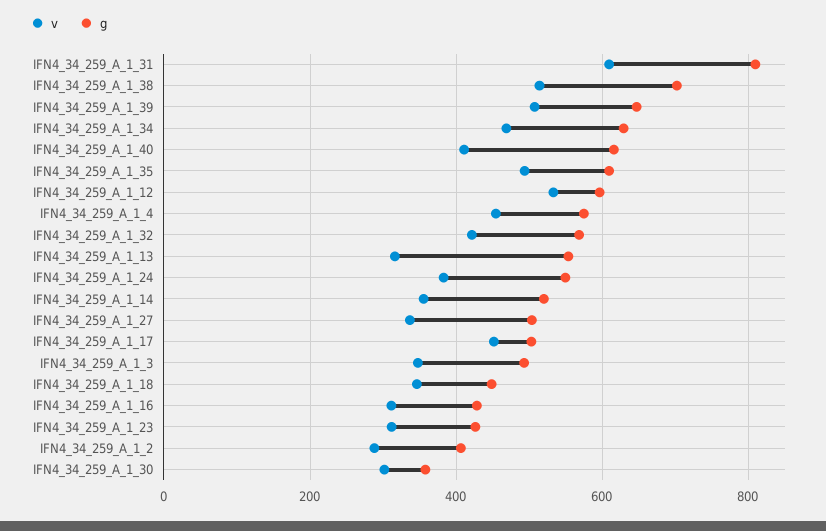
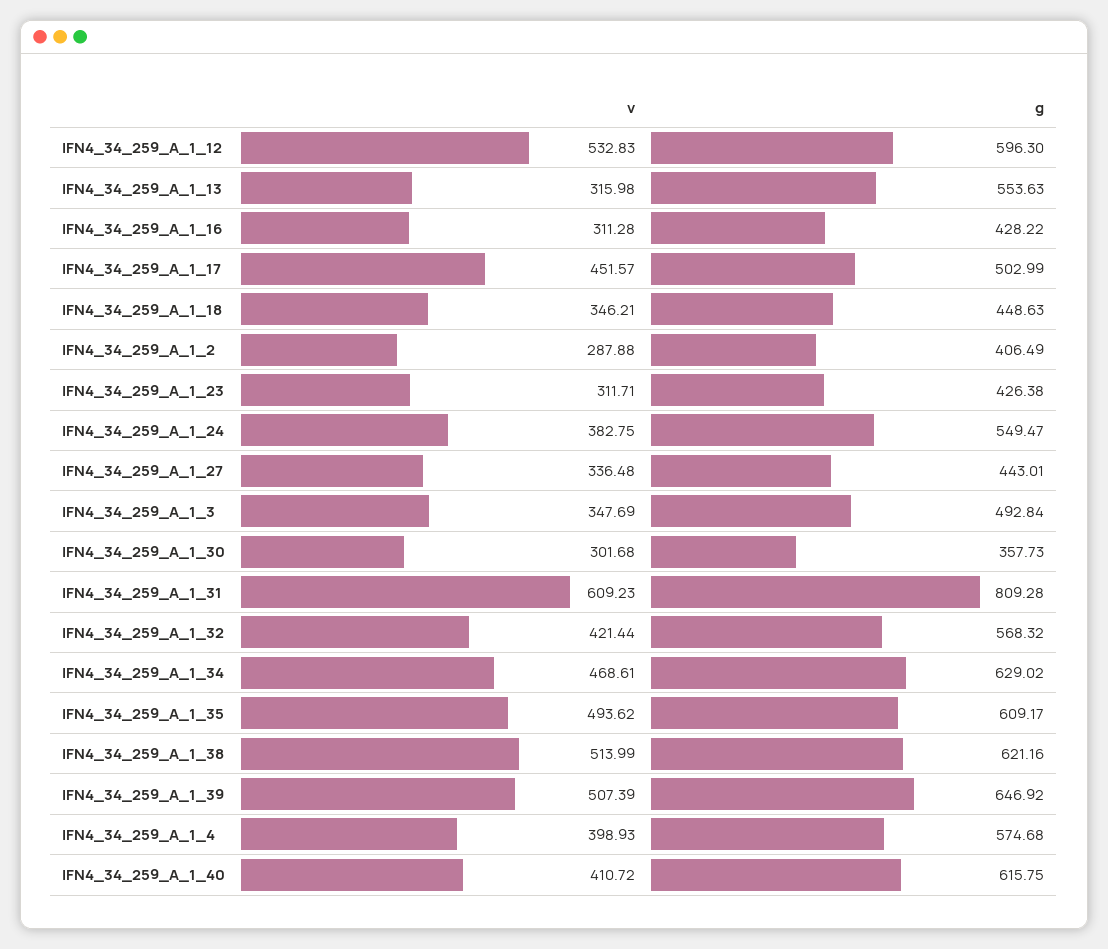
  {
    "v": {
      "IFN4_34_259_A_1_31": 609.23,
      "IFN4_34_259_A_1_38": 513.99,
      "IFN4_34_259_A_1_39": 507.39,
      "IFN4_34_259_A_1_34": 468.61,
      "IFN4_34_259_A_1_40": 410.72,
      "IFN4_34_259_A_1_35": 493.62,
      "IFN4_34_259_A_1_12": 532.83,
-     "IFN4_34_259_A_1_4": 460,
+     "IFN4_34_259_A_1_4": 398.93,
      "IFN4_34_259_A_1_32": 421.44,
      "IFN4_34_259_A_1_13": 315.98,
      "IFN4_34_259_A_1_24": 382.75,
-     "IFN4_34_259_A_1_14": 360,
      "IFN4_34_259_A_1_27": 336.48,
      "IFN4_34_259_A_1_17": 451.57,
      "IFN4_34_259_A_1_3": 347.69,
      "IFN4_34_259_A_1_18": 346.21,
      "IFN4_34_259_A_1_16": 311.28,
      "IFN4_34_259_A_1_23": 311.71,
      "IFN4_34_259_A_1_2": 287.88,
      "IFN4_34_259_A_1_30": 301.68
    },
    "g": {
      "IFN4_34_259_A_1_31": 809.28,
-     "IFN4_34_259_A_1_38": 700,
+     "IFN4_34_259_A_1_38": 621.16,
      "IFN4_34_259_A_1_39": 646.92,
      "IFN4_34_259_A_1_34": 629.02,
      "IFN4_34_259_A_1_40": 615.75,
      "IFN4_34_259_A_1_35": 609.17,
      "IFN4_34_259_A_1_12": 596.3,
      "IFN4_34_259_A_1_4": 574.68,
      "IFN4_34_259_A_1_32": 568.32,
      "IFN4_34_259_A_1_13": 553.63,
      "IFN4_34_259_A_1_24": 549.47,
-     "IFN4_34_259_A_1_14": 520,
-     "IFN4_34_259_A_1_27": 500,
+     "IFN4_34_259_A_1_27": 443.01,
      "IFN4_34_259_A_1_17": 502.99,
      "IFN4_34_259_A_1_3": 492.84,
      "IFN4_34_259_A_1_18": 448.63,
      "IFN4_34_259_A_1_16": 428.22,
      "IFN4_34_259_A_1_23": 426.38,
      "IFN4_34_259_A_1_2": 406.49,
      "IFN4_34_259_A_1_30": 357.73
    }
  }

